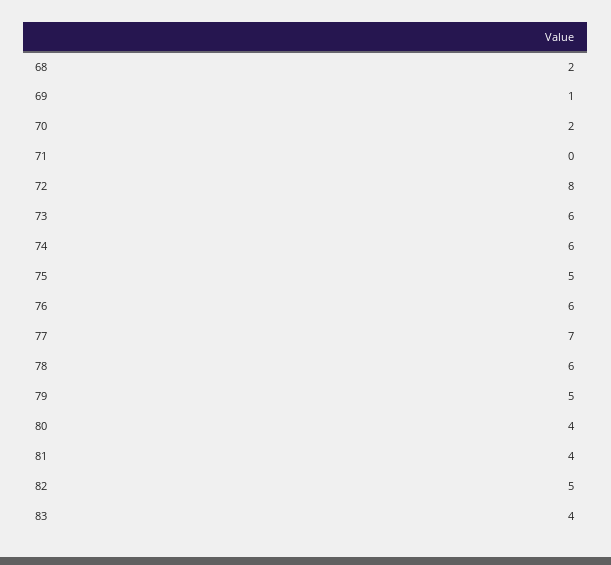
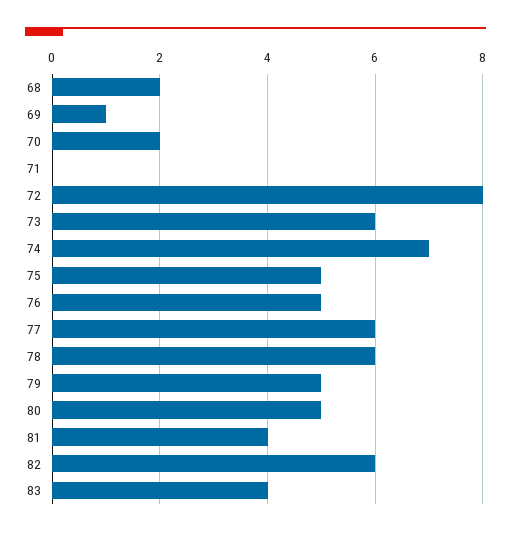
  {
    "68": 2,
    "69": 1,
    "70": 2,
    "71": 0,
    "72": 8,
    "73": 6,
-   "74": 6,
+   "74": 7,
    "75": 5,
-   "76": 6,
+   "76": 5,
-   "77": 7,
+   "77": 6,
    "78": 6,
    "79": 5,
-   "80": 4,
+   "80": 5,
    "81": 4,
-   "82": 5,
+   "82": 6,
    "83": 4
  }

